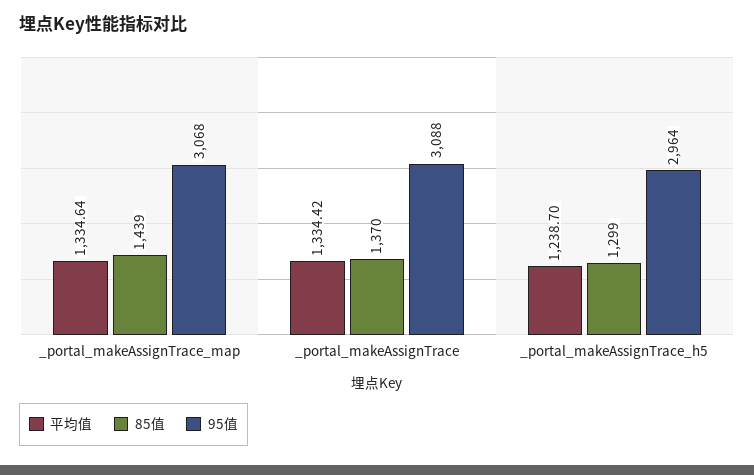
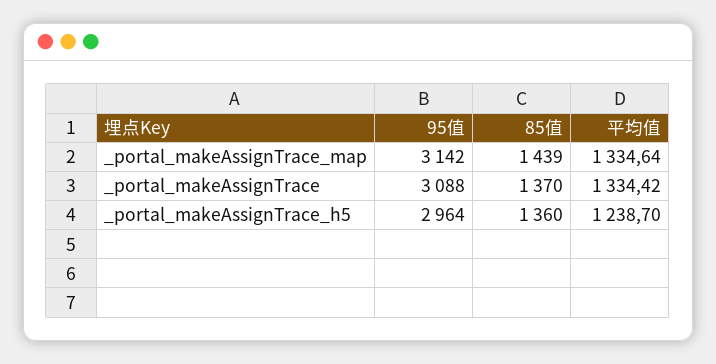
  {
    "平均值": {
      "_portal_makeAssignTrace_map": 1334.64,
      "_portal_makeAssignTrace": 1334.42,
      "_portal_makeAssignTrace_h5": 1238.7
    },
    "85值": {
      "_portal_makeAssignTrace_map": 1439,
      "_portal_makeAssignTrace": 1370,
-     "_portal_makeAssignTrace_h5": 1299
+     "_portal_makeAssignTrace_h5": 1360
    },
    "95值": {
-     "_portal_makeAssignTrace_map": 3068,
+     "_portal_makeAssignTrace_map": 3142,
      "_portal_makeAssignTrace": 3088,
      "_portal_makeAssignTrace_h5": 2964
    }
  }

